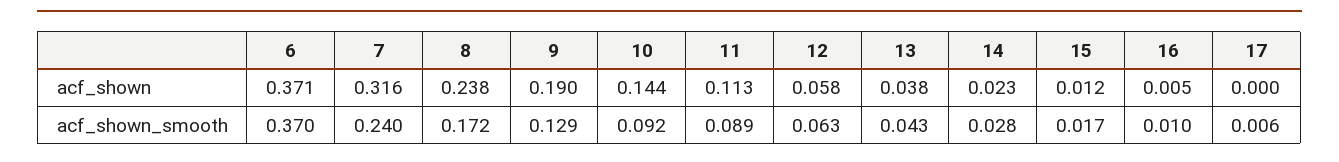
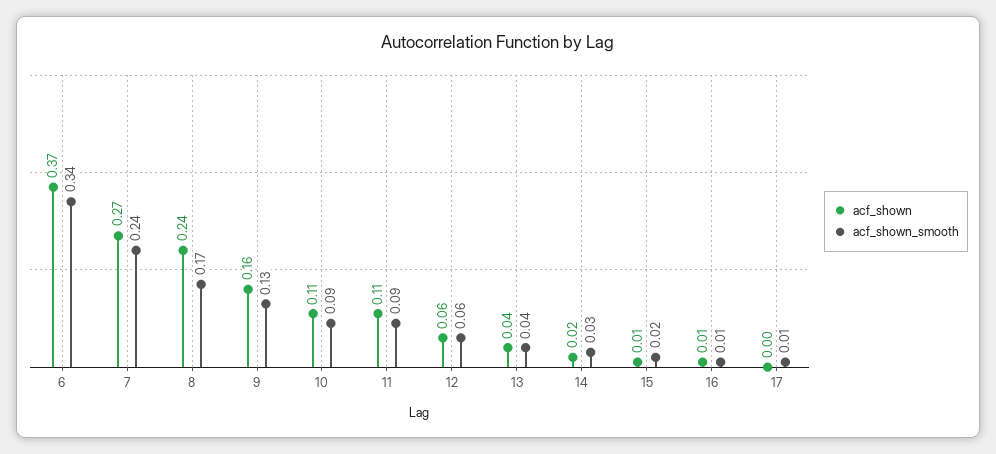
  {
    "acf_shown": {
      "6": 0.371,
-     "7": 0.316,
+     "7": 0.27,
      "8": 0.238,
-     "9": 0.19,
+     "9": 0.16,
-     "10": 0.144,
+     "10": 0.11,
      "11": 0.113,
      "12": 0.058,
      "13": 0.038,
      "14": 0.023,
      "15": 0.012,
      "16": 0.005,
      "17": 0
    },
    "acf_shown_smooth": {
-     "6": 0.37,
+     "6": 0.34,
      "7": 0.24,
      "8": 0.172,
      "9": 0.129,
      "10": 0.092,
      "11": 0.089,
      "12": 0.063,
      "13": 0.043,
      "14": 0.028,
      "15": 0.017,
      "16": 0.01,
      "17": 0.006
    }
  }

